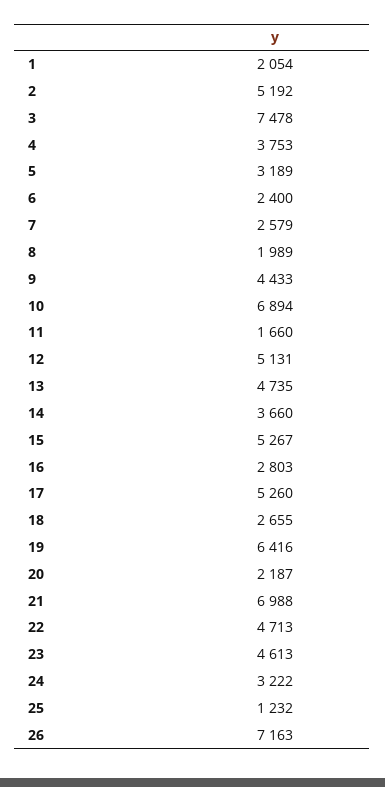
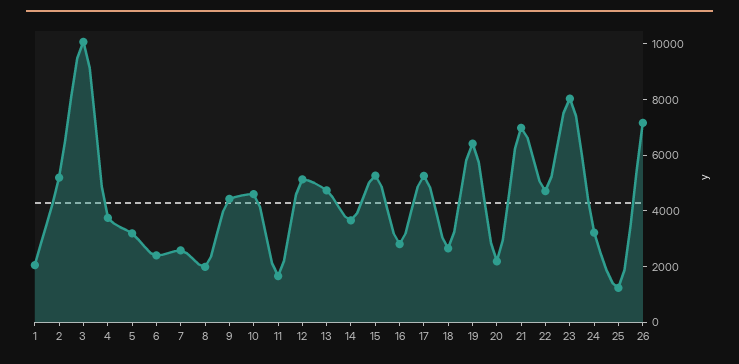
  {
    "1": 2054,
    "2": 5192,
-   "3": 7478,
+   "3": 10000,
    "4": 3753,
    "5": 3189,
    "6": 2400,
    "7": 2579,
    "8": 1989,
    "9": 4433,
-   "10": 6894,
+   "10": 4500,
    "11": 1660,
    "12": 5131,
    "13": 4735,
    "14": 3660,
    "15": 5267,
    "16": 2803,
    "17": 5260,
    "18": 2655,
    "19": 6416,
    "20": 2187,
    "21": 6988,
    "22": 4713,
-   "23": 4613,
+   "23": 8000,
    "24": 3222,
    "25": 1232,
    "26": 7163
  }

